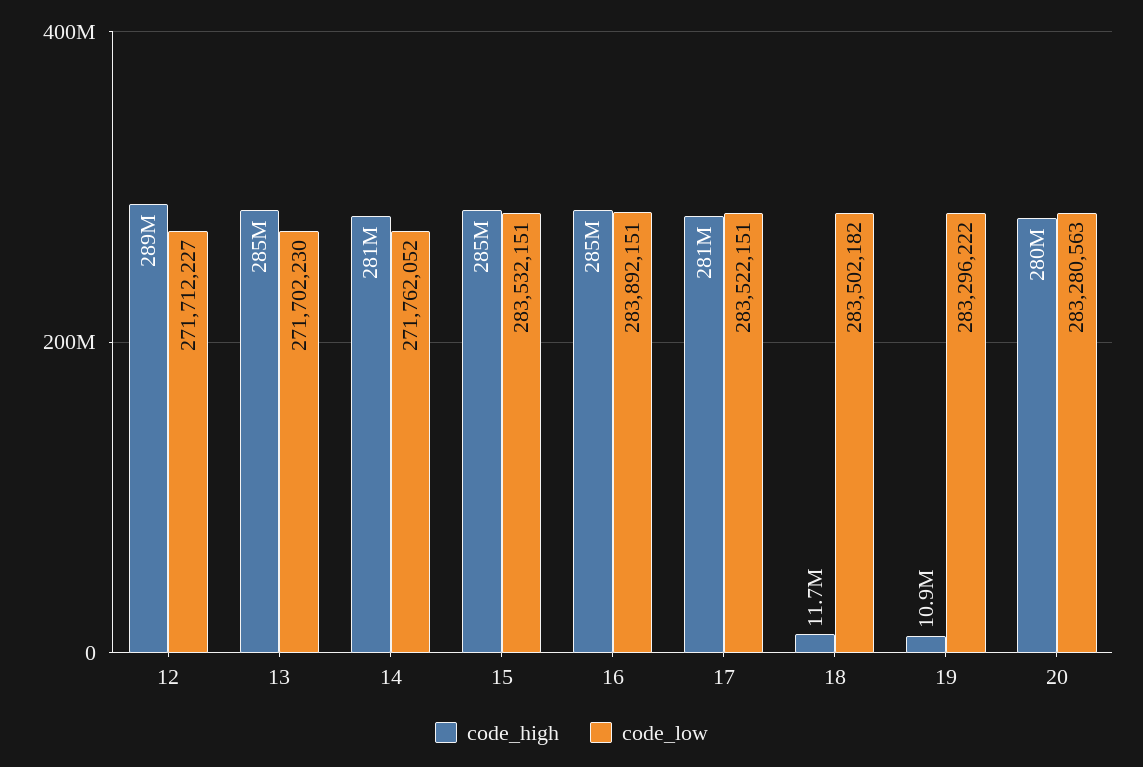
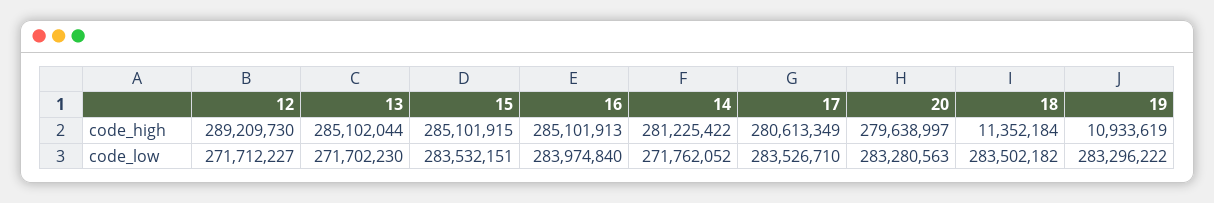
  {
    "code_high": {
      "12": 289209730,
      "13": 285102044,
      "14": 281225422,
      "15": 285101915,
      "16": 285101913,
      "17": 280613349,
-     "18": 11700000,
+     "18": 11352184,
      "19": 10933619,
      "20": 279638997
    },
    "code_low": {
      "12": 271712227,
      "13": 271702230,
      "14": 271762052,
      "15": 283532151,
-     "16": 283892151,
+     "16": 283974840,
-     "17": 283522151,
+     "17": 283526710,
      "18": 283502182,
      "19": 283296222,
      "20": 283280563
    }
  }

